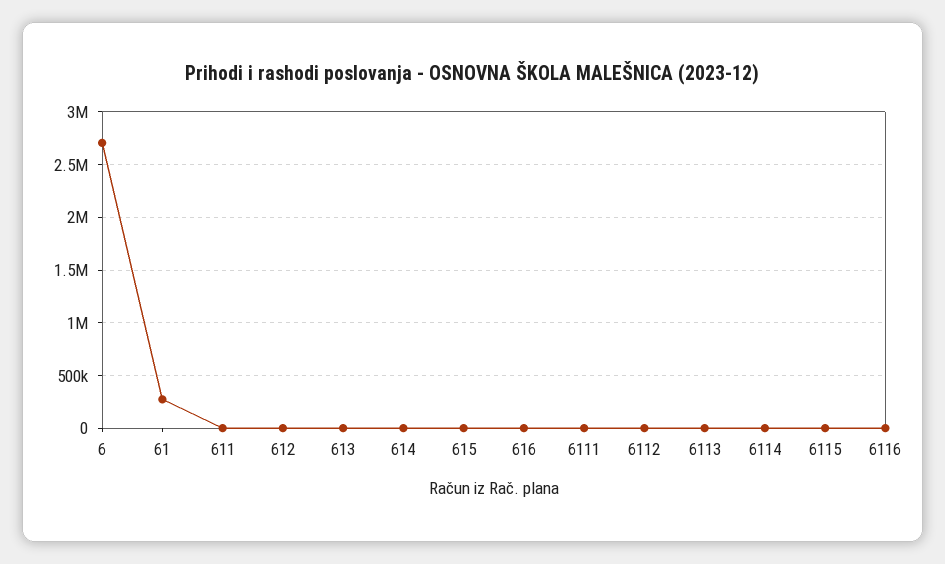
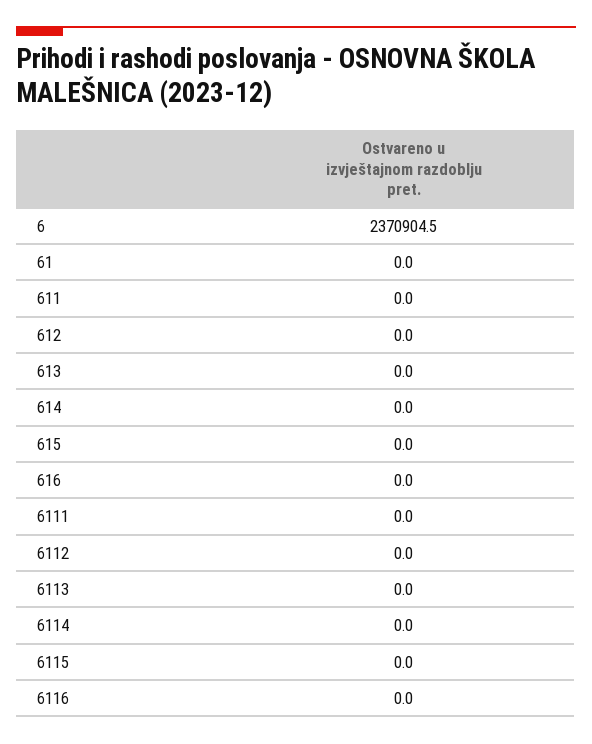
  {
-   "6": 2700000,
+   "6": 2370904.5,
-   "61": 300000,
+   "61": 0,
    "611": 0,
    "612": 0,
    "613": 0,
    "614": 0,
    "615": 0,
    "616": 0,
    "6111": 0,
    "6112": 0,
    "6113": 0,
    "6114": 0,
    "6115": 0,
    "6116": 0
  }

